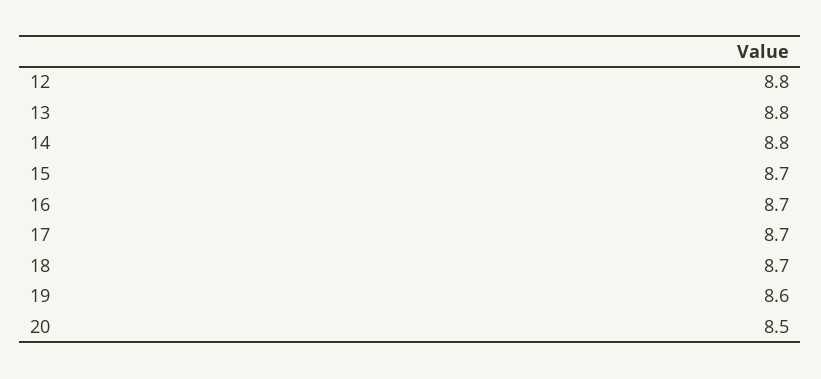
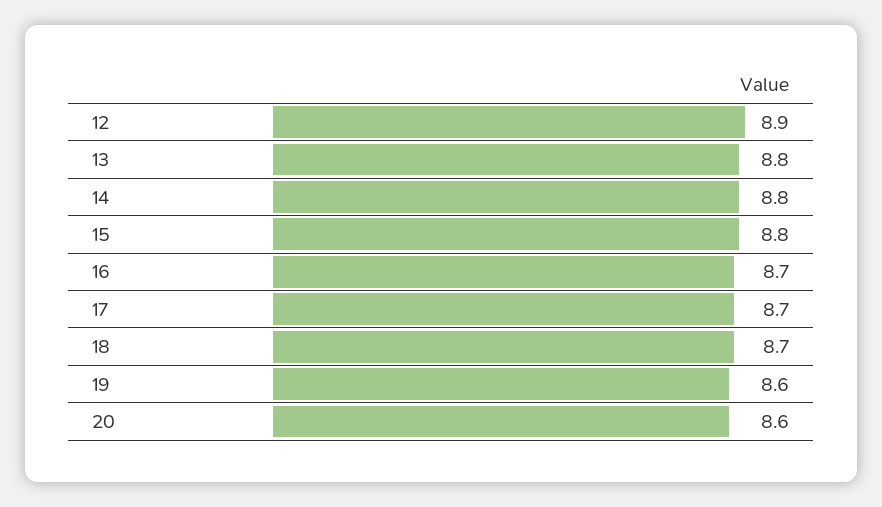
  {
-   "12": 8.8,
+   "12": 8.9,
    "13": 8.8,
    "14": 8.8,
-   "15": 8.7,
+   "15": 8.8,
    "16": 8.7,
    "17": 8.7,
    "18": 8.7,
    "19": 8.6,
-   "20": 8.5
+   "20": 8.6
  }

